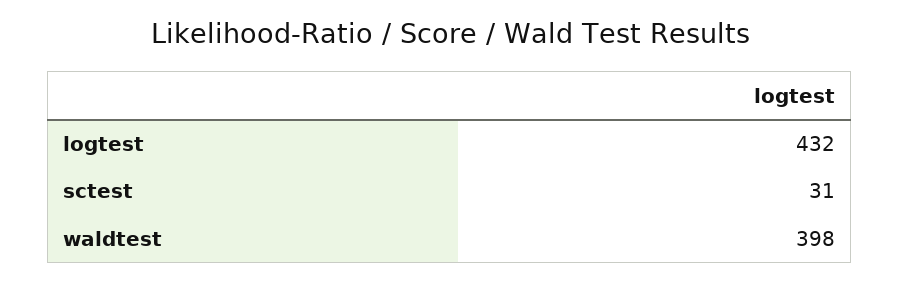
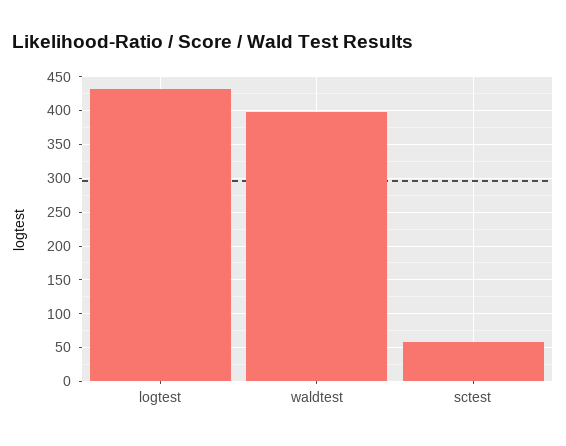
  {
    "logtest": 432,
-   "sctest": 31,
+   "sctest": 60,
    "waldtest": 398
  }

